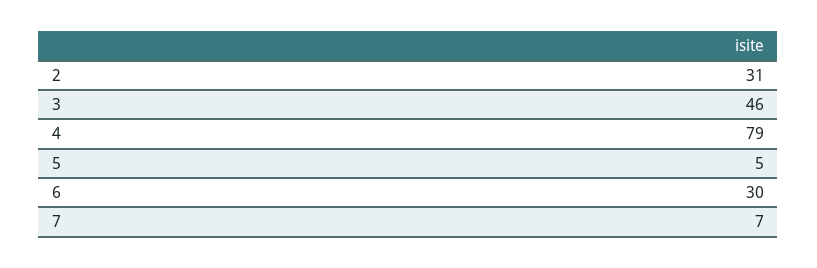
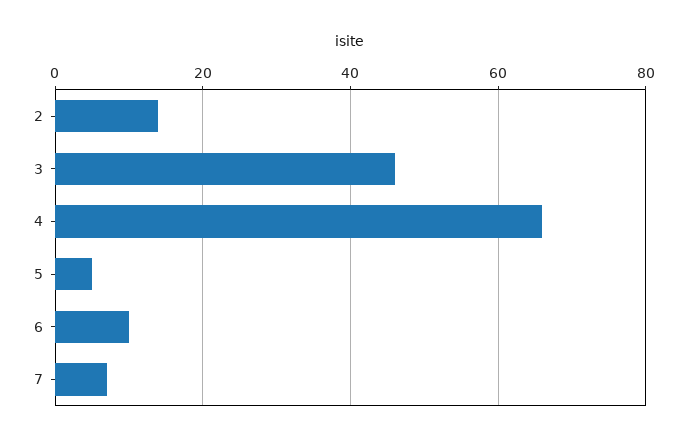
  {
-   "2": 31,
+   "2": 15,
    "3": 46,
-   "4": 79,
+   "4": 65,
    "5": 5,
-   "6": 30,
+   "6": 10,
    "7": 7
  }

